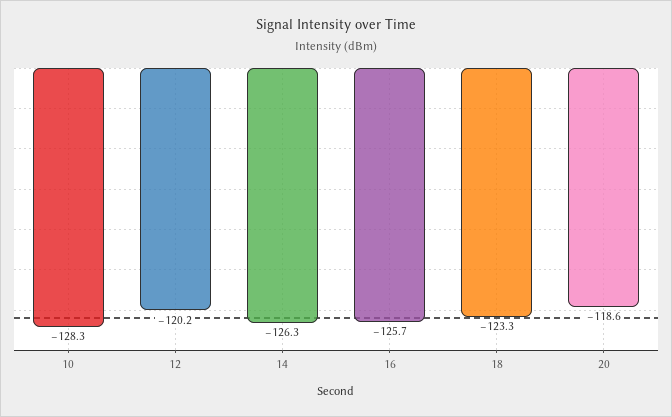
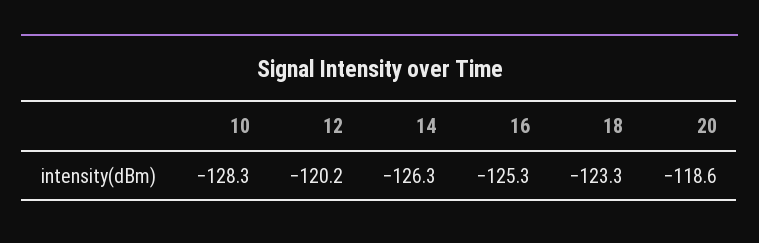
  {
    "10": -128.3,
    "12": -120.2,
    "14": -126.3,
-   "16": -125.7,
+   "16": -125.3,
    "18": -123.3,
    "20": -118.6
  }

